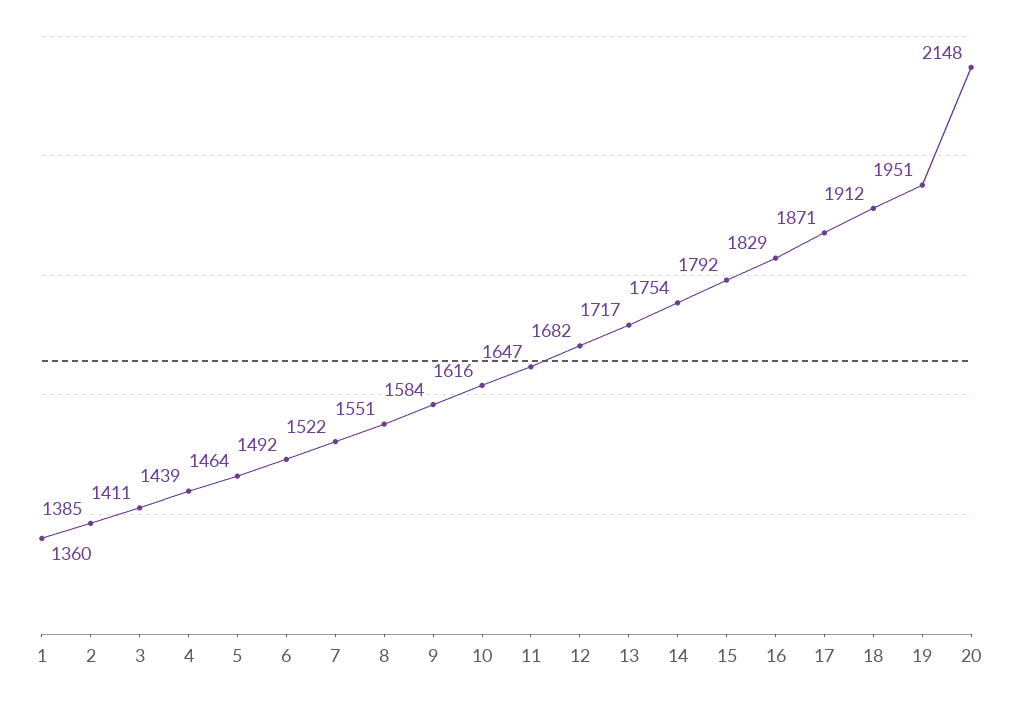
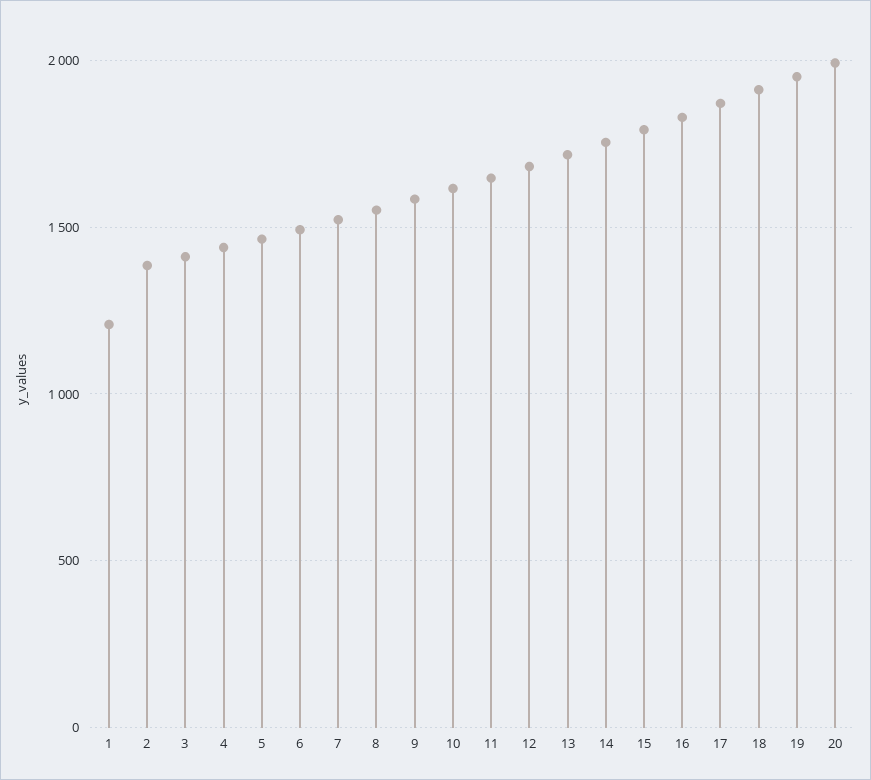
  {
-   "1": 1360,
+   "1": 1200,
    "2": 1385,
    "3": 1411,
    "4": 1439,
    "5": 1464,
    "6": 1492,
    "7": 1522,
    "8": 1551,
    "9": 1584,
    "10": 1616,
    "11": 1647,
    "12": 1682,
    "13": 1717,
    "14": 1754,
    "15": 1792,
    "16": 1829,
    "17": 1871,
    "18": 1912,
    "19": 1951,
-   "20": 2148
+   "20": 2000
  }

